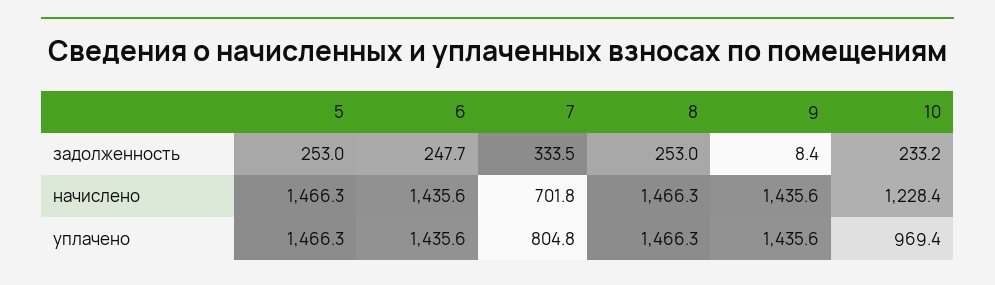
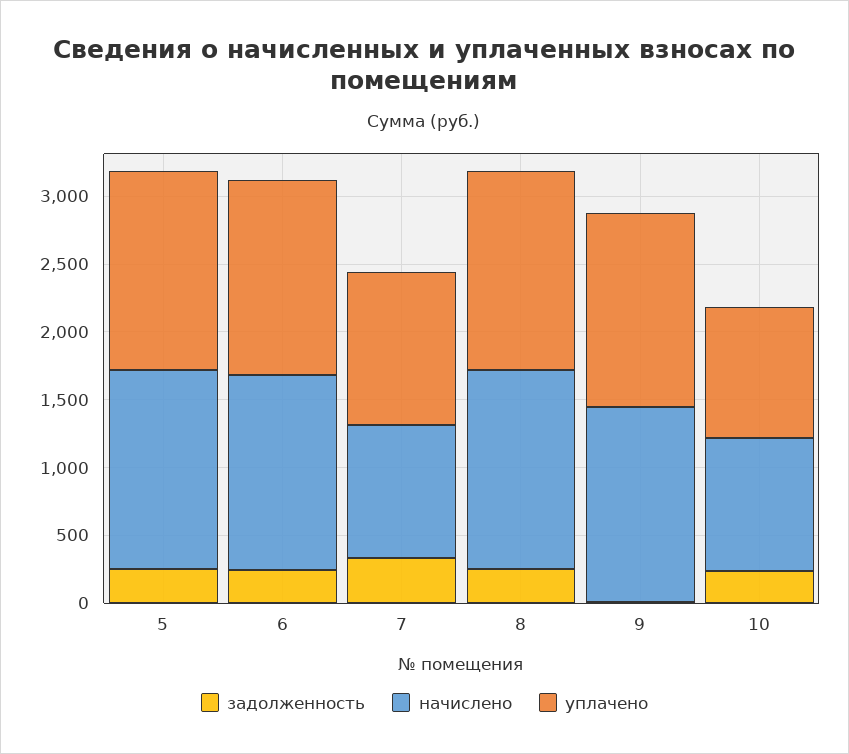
  {
    "задолженность": {
      "5": 253,
      "6": 247.7,
      "7": 333.5,
      "8": 253,
      "9": 8.4,
      "10": 233.2
    },
    "начислено": {
      "5": 1466.3,
      "6": 1435.6,
-     "7": 701.8,
+     "7": 1000,
      "8": 1466.3,
      "9": 1435.6,
-     "10": 1228.4
+     "10": 1000
    },
    "уплачено": {
      "5": 1466.3,
      "6": 1435.6,
-     "7": 804.8,
+     "7": 1100,
      "8": 1466.3,
      "9": 1435.6,
      "10": 969.4
    }
  }

